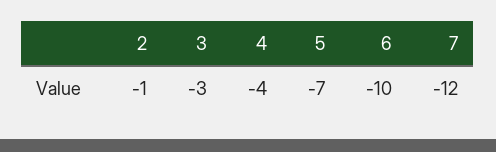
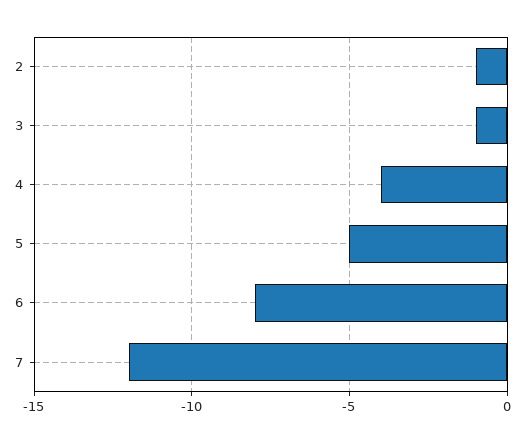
  {
    "2": -1,
-   "3": -3,
+   "3": -1,
    "4": -4,
-   "5": -7,
+   "5": -5,
-   "6": -10,
+   "6": -8,
    "7": -12
  }

